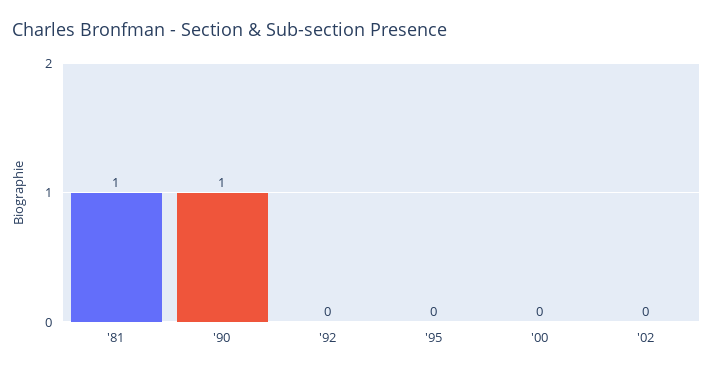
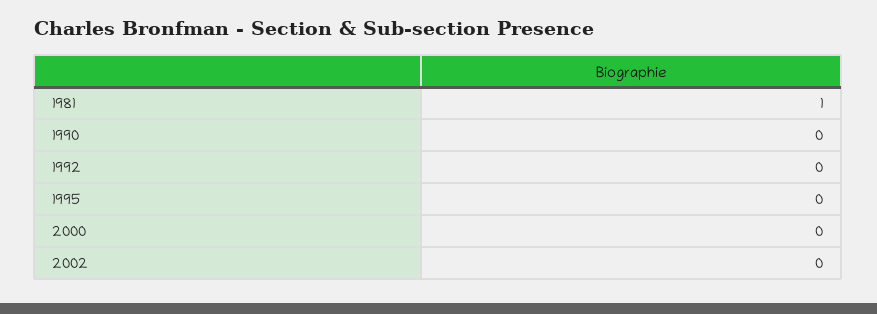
  {
    "'81": 1,
-   "'90": 1,
+   "'90": 0,
    "'92": 0,
    "'95": 0,
    "'00": 0,
    "'02": 0
  }

